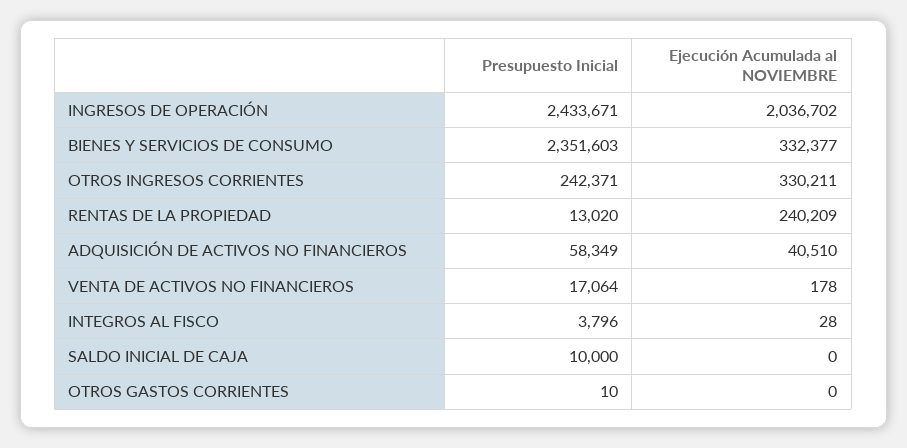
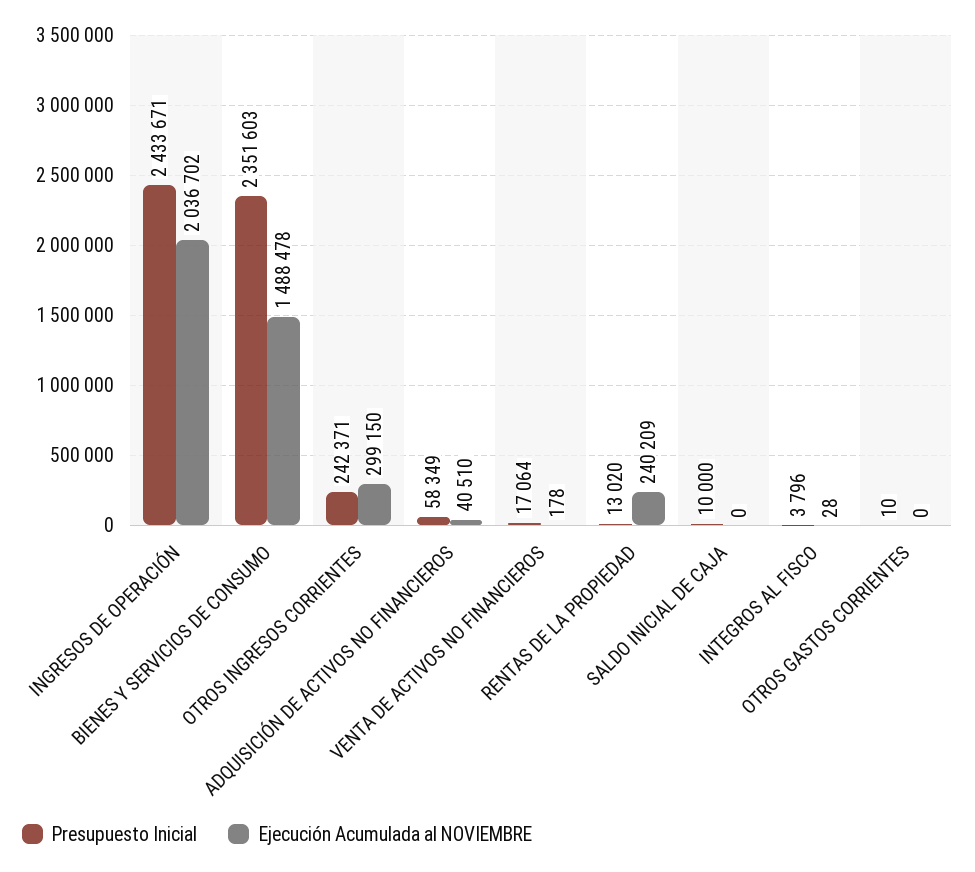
  {
    "Presupuesto Inicial": {
      "INGRESOS DE OPERACIÓN": 2433671,
      "BIENES Y SERVICIOS DE CONSUMO": 2351603,
      "OTROS INGRESOS CORRIENTES": 242371,
      "RENTAS DE LA PROPIEDAD": 13020,
      "ADQUISICIÓN DE ACTIVOS NO FINANCIEROS": 58349,
      "VENTA DE ACTIVOS NO FINANCIEROS": 17064,
      "INTEGROS AL FISCO": 3796,
      "SALDO INICIAL DE CAJA": 10000,
      "OTROS GASTOS CORRIENTES": 10
    },
    "Ejecución Acumulada al NOVIEMBRE": {
      "INGRESOS DE OPERACIÓN": 2036702,
-     "BIENES Y SERVICIOS DE CONSUMO": 332377,
+     "BIENES Y SERVICIOS DE CONSUMO": 1488478,
-     "OTROS INGRESOS CORRIENTES": 330211,
+     "OTROS INGRESOS CORRIENTES": 299150,
      "RENTAS DE LA PROPIEDAD": 240209,
      "ADQUISICIÓN DE ACTIVOS NO FINANCIEROS": 40510,
      "VENTA DE ACTIVOS NO FINANCIEROS": 178,
      "INTEGROS AL FISCO": 28,
      "SALDO INICIAL DE CAJA": 0,
      "OTROS GASTOS CORRIENTES": 0
    }
  }

